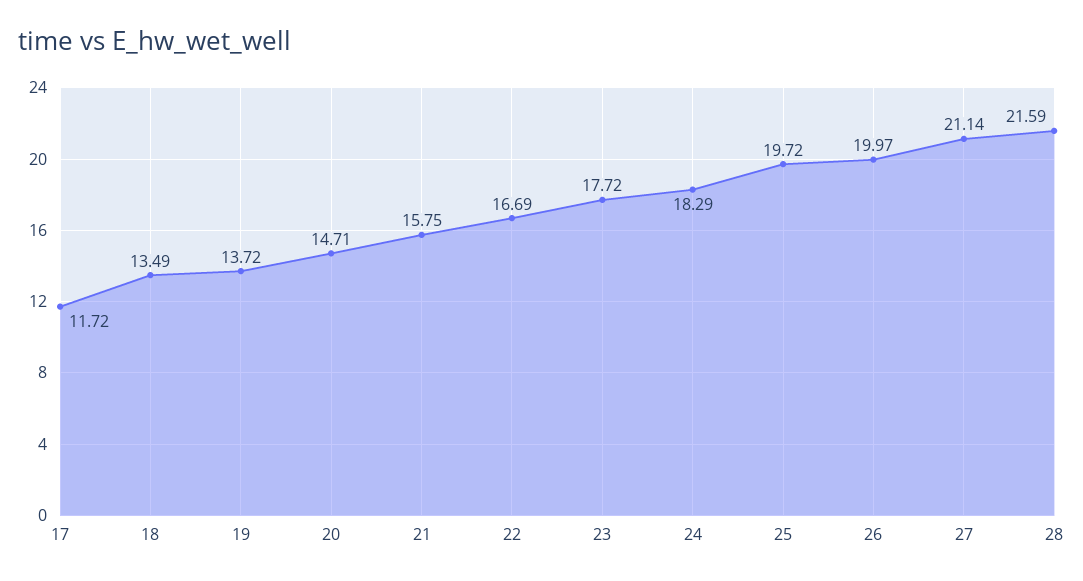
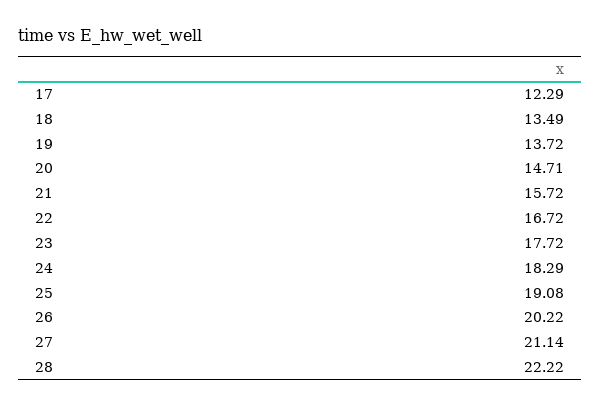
  {
-   "17": 11.72,
+   "17": 12.29,
    "18": 13.49,
    "19": 13.72,
    "20": 14.71,
-   "21": 15.75,
+   "21": 15.72,
-   "22": 16.69,
+   "22": 16.72,
    "23": 17.72,
    "24": 18.29,
-   "25": 19.72,
+   "25": 19.08,
-   "26": 19.97,
+   "26": 20.22,
    "27": 21.14,
-   "28": 21.59
+   "28": 22.22
  }

